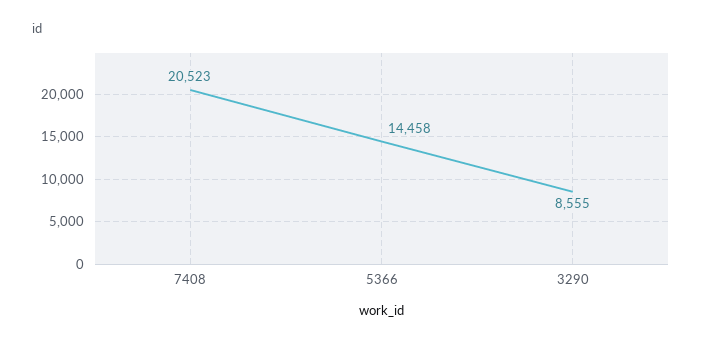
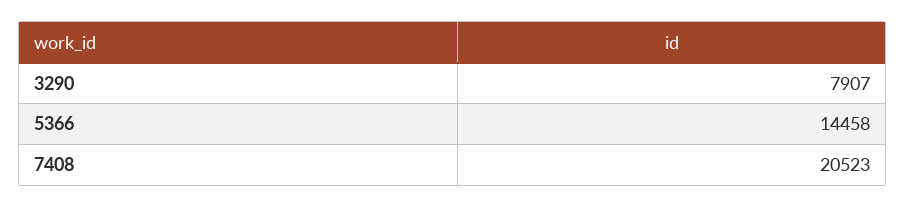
  {
    "7408": 20523,
    "5366": 14458,
-   "3290": 8555
+   "3290": 7907
  }

